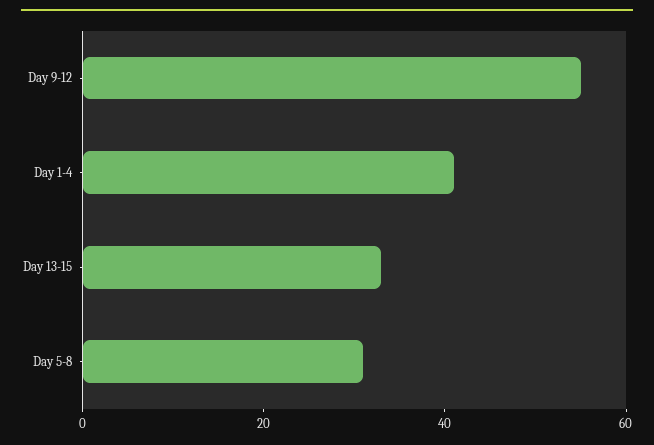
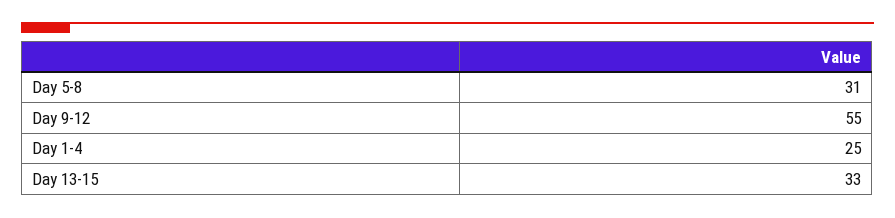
  {
    "Day 9-12": 55,
-   "Day 1-4": 40,
+   "Day 1-4": 25,
    "Day 13-15": 33,
    "Day 5-8": 31
  }

